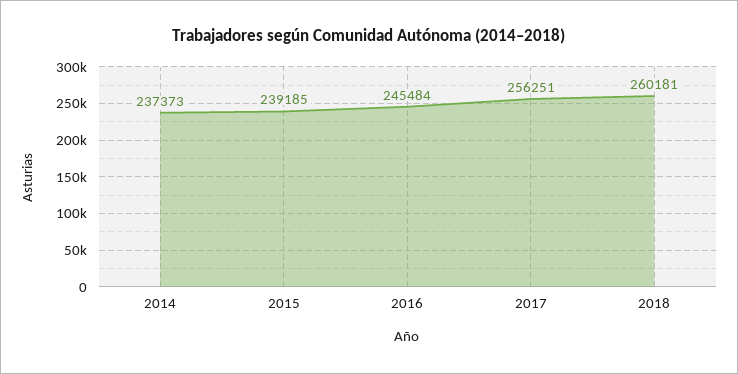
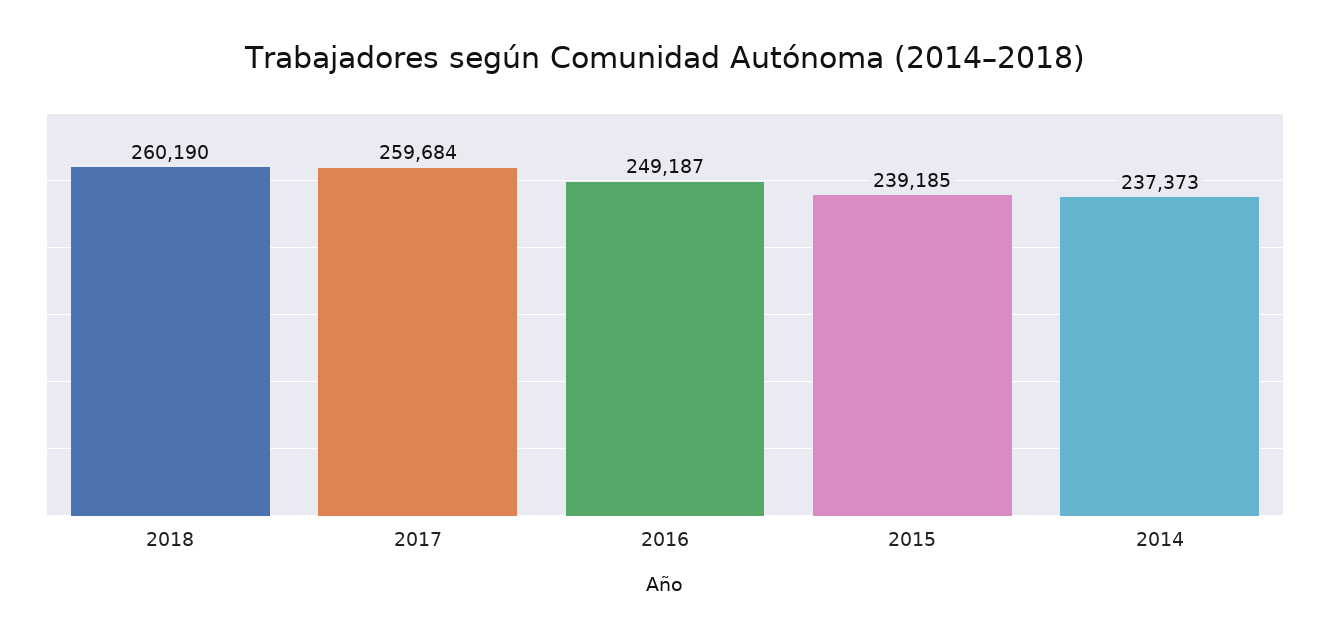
  {
    "2014": 237373,
    "2015": 239185,
-   "2016": 245484,
+   "2016": 249187,
-   "2017": 256251,
+   "2017": 259684,
-   "2018": 260181
+   "2018": 260190
  }

